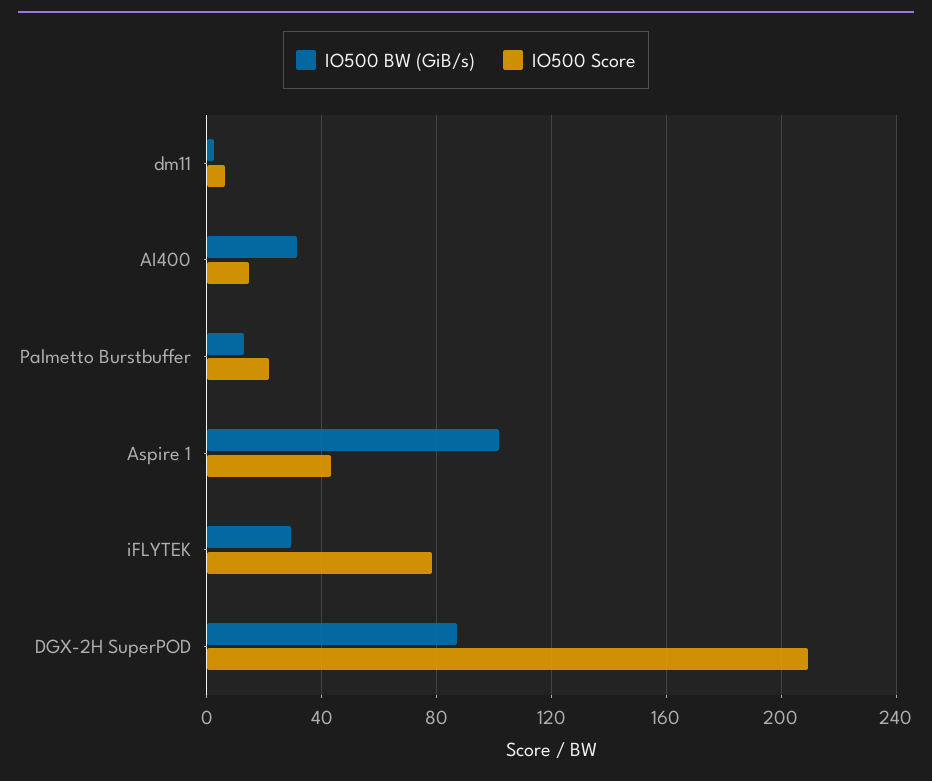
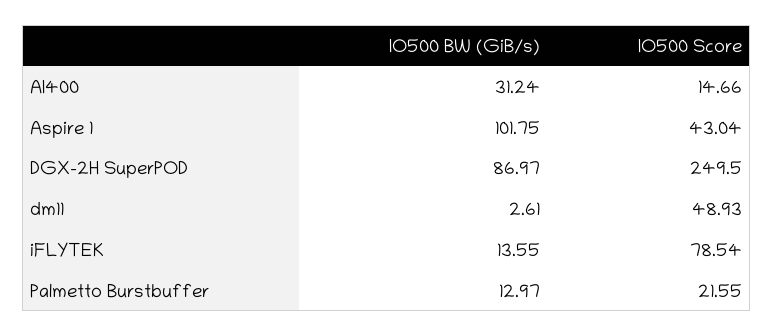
  {
    "IO500 BW (GiB/s)": {
      "dm11": 2.61,
      "AI400": 31.24,
      "Palmetto Burstbuffer": 12.97,
      "Aspire 1": 101.75,
-     "iFLYTEK": 30,
+     "iFLYTEK": 13.55,
      "DGX-2H SuperPOD": 86.97
    },
    "IO500 Score": {
-     "dm11": 5,
+     "dm11": 48.93,
      "AI400": 14.66,
      "Palmetto Burstbuffer": 21.55,
      "Aspire 1": 43.04,
      "iFLYTEK": 78.54,
-     "DGX-2H SuperPOD": 210
+     "DGX-2H SuperPOD": 249.5
    }
  }

